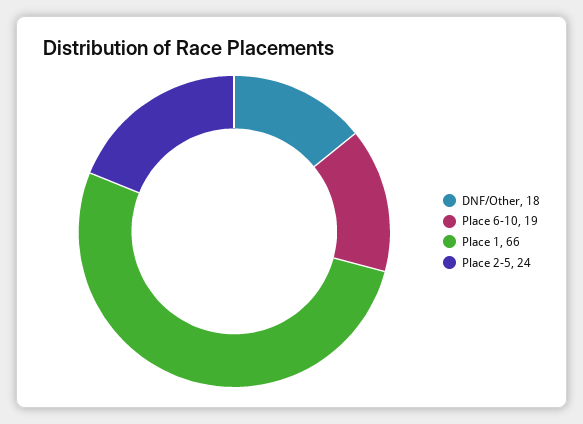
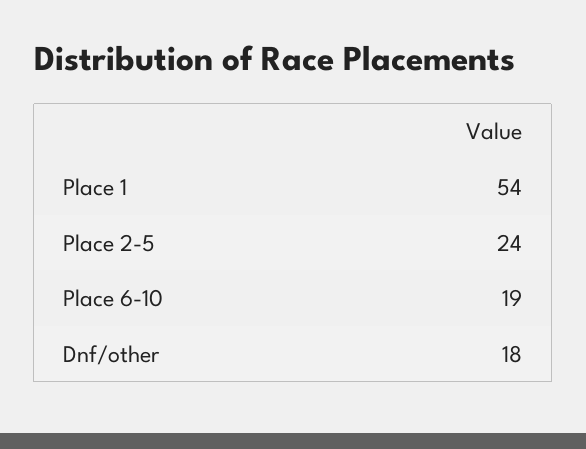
  {
    "DNF/Other": 18,
    "Place 6-10": 19,
-   "Place 1": 66,
+   "Place 1": 54,
    "Place 2-5": 24
  }

